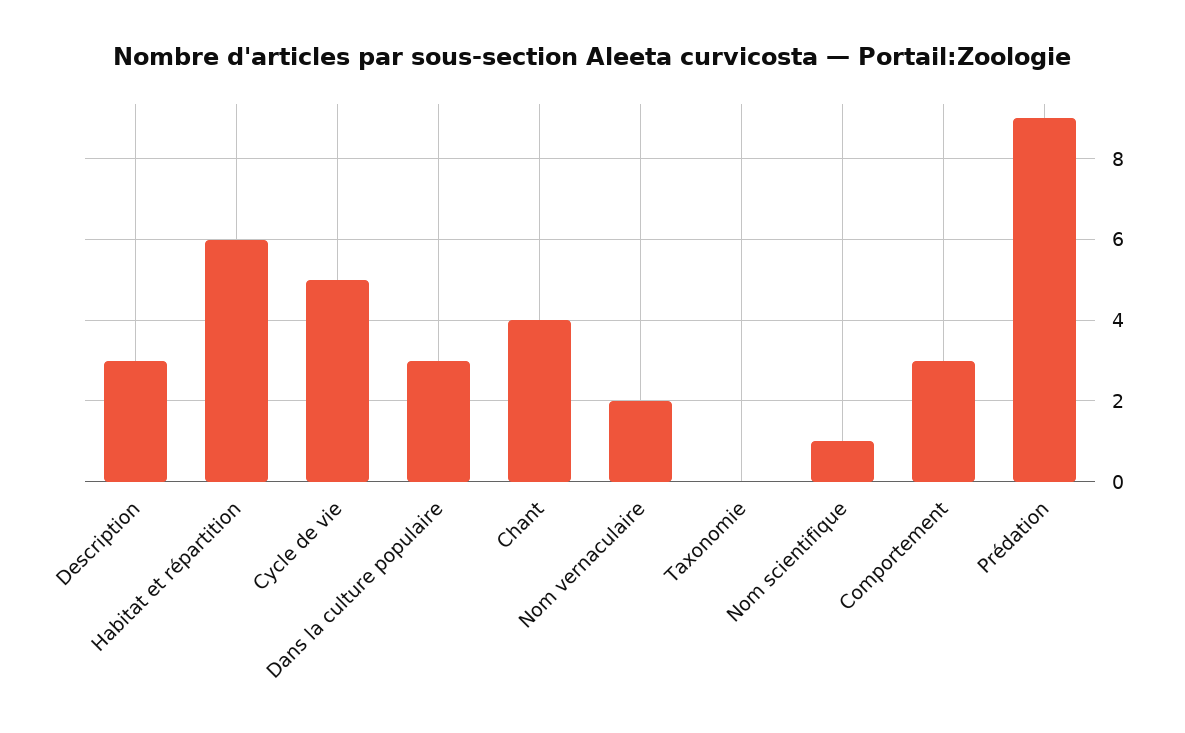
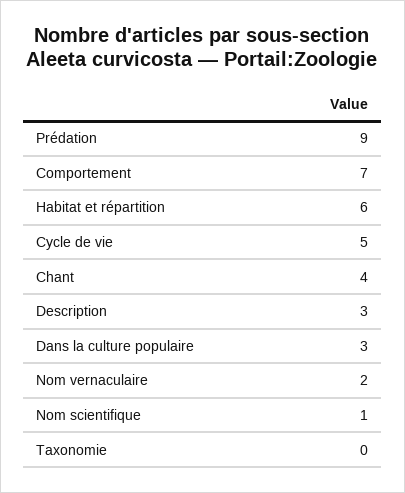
  {
    "Description": 3,
    "Habitat et répartition": 6,
    "Cycle de vie": 5,
    "Dans la culture populaire": 3,
    "Chant": 4,
    "Nom vernaculaire": 2,
    "Taxonomie": 0,
    "Nom scientifique": 1,
-   "Comportement": 3,
+   "Comportement": 7,
    "Prédation": 9
  }

